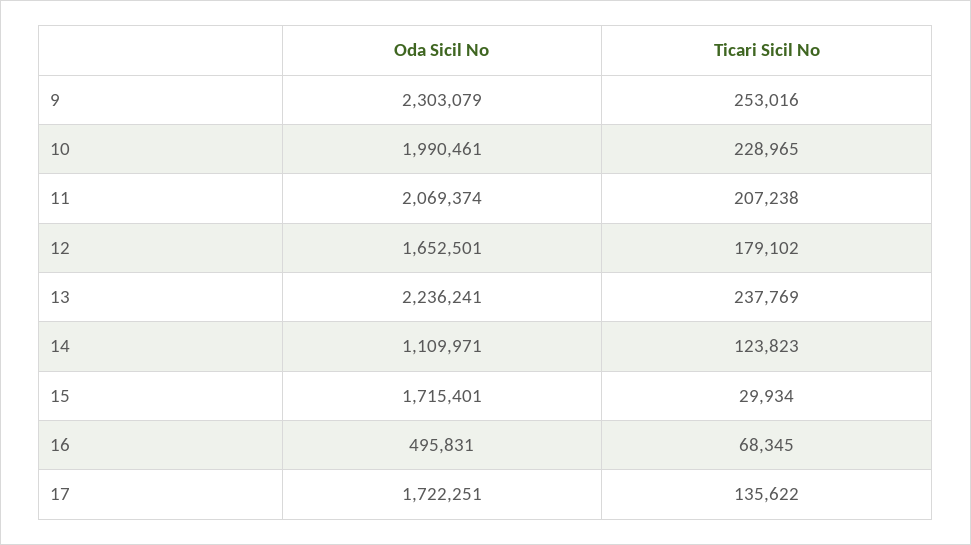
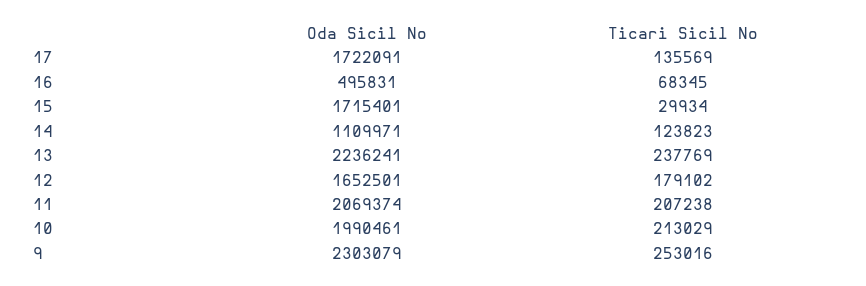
  {
    "Oda Sicil No": {
      "9": 2303079,
      "10": 1990461,
      "11": 2069374,
      "12": 1652501,
      "13": 2236241,
      "14": 1109971,
      "15": 1715401,
      "16": 495831,
-     "17": 1722251
+     "17": 1722091
    },
    "Ticari Sicil No": {
      "9": 253016,
-     "10": 228965,
+     "10": 213029,
      "11": 207238,
      "12": 179102,
      "13": 237769,
      "14": 123823,
      "15": 29934,
      "16": 68345,
-     "17": 135622
+     "17": 135569
    }
  }

